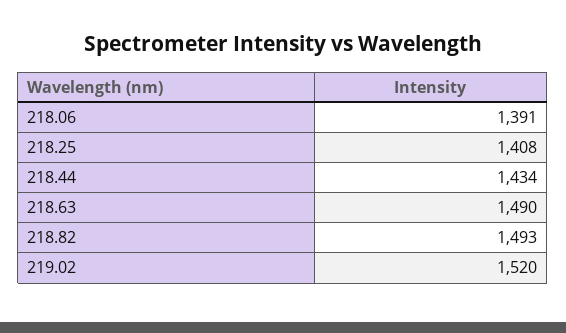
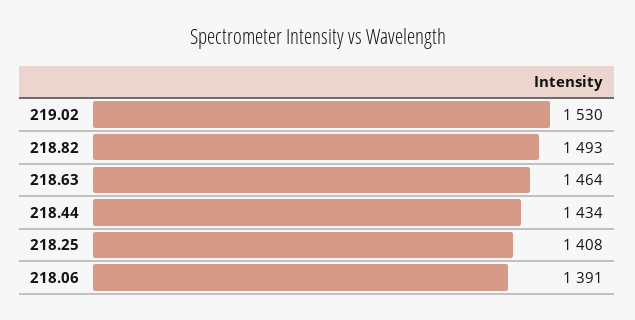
  {
    "218.06": 1391,
    "218.25": 1408,
    "218.44": 1434,
-   "218.63": 1490,
+   "218.63": 1464,
    "218.82": 1493,
-   "219.02": 1520
+   "219.02": 1530
  }

